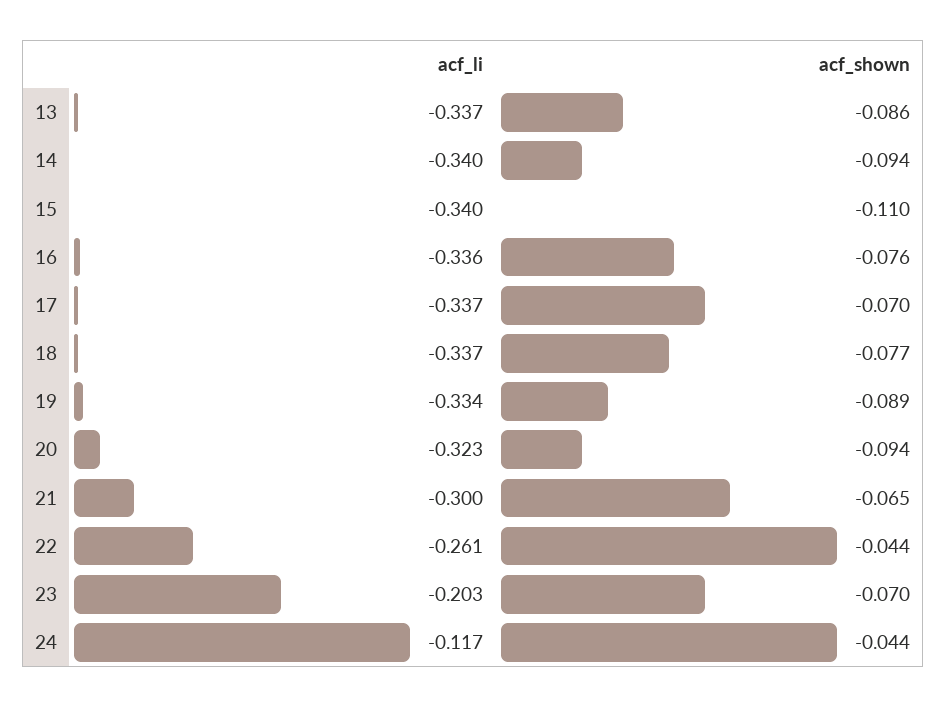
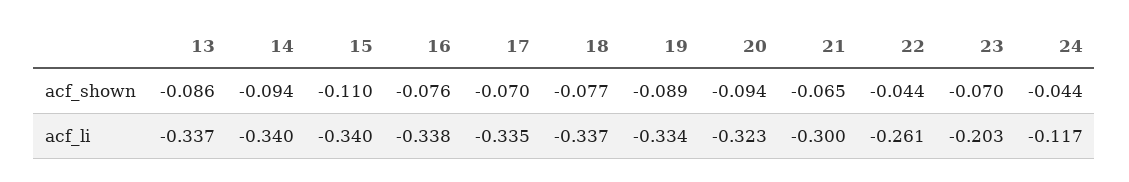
  {
    "acf_li": {
      "13": -0.337,
      "14": -0.34,
      "15": -0.34,
-     "16": -0.336,
+     "16": -0.338,
-     "17": -0.337,
+     "17": -0.335,
      "18": -0.337,
      "19": -0.334,
      "20": -0.323,
      "21": -0.3,
      "22": -0.261,
      "23": -0.203,
      "24": -0.117
    },
    "acf_shown": {
      "13": -0.086,
      "14": -0.094,
      "15": -0.11,
      "16": -0.076,
      "17": -0.07,
      "18": -0.077,
      "19": -0.089,
      "20": -0.094,
      "21": -0.065,
      "22": -0.044,
      "23": -0.07,
      "24": -0.044
    }
  }

